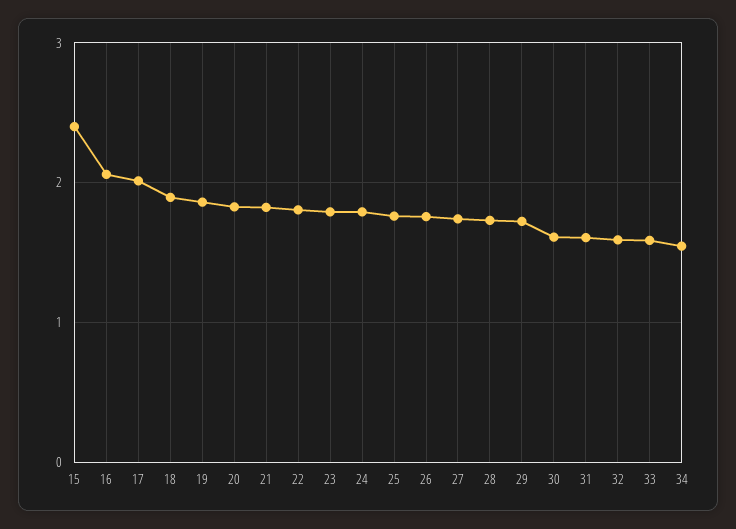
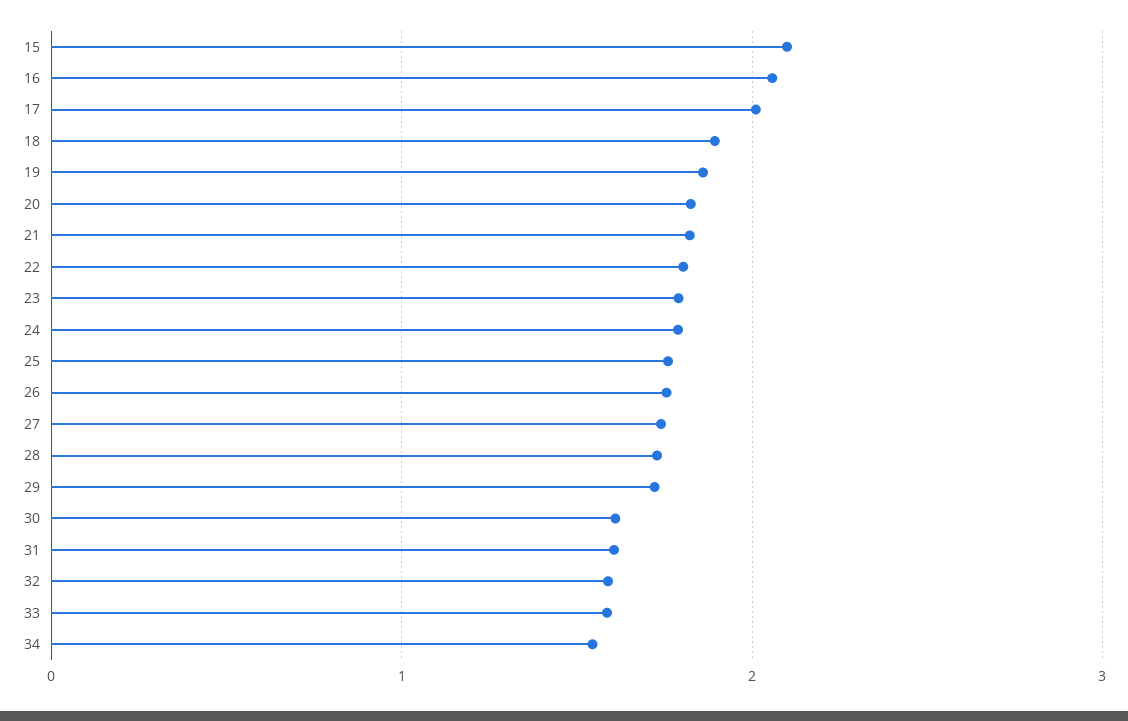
  {
-   "15": 2.4,
+   "15": 2.1,
    "16": 2.1,
    "17": 2,
    "18": 1.9,
    "19": 1.9,
    "20": 1.8,
    "21": 1.8,
    "22": 1.8,
    "23": 1.8,
    "24": 1.8,
    "25": 1.8,
    "26": 1.8,
    "27": 1.7,
    "28": 1.7,
    "29": 1.7,
    "30": 1.6,
    "31": 1.6,
    "32": 1.6,
    "33": 1.6,
    "34": 1.5
  }

